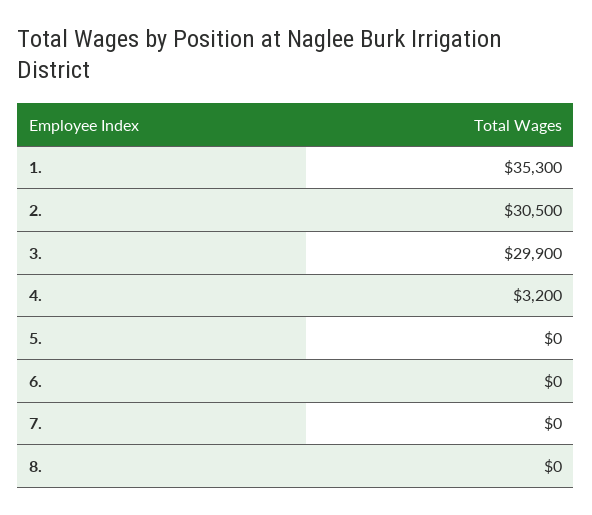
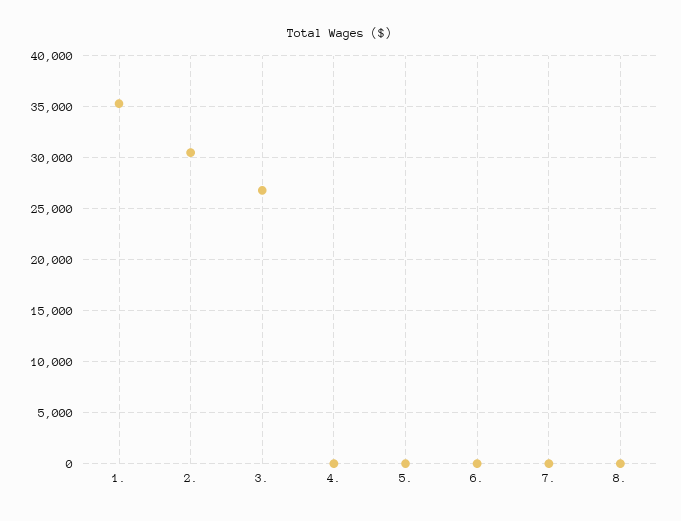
  {
    "1.": 35300,
    "2.": 30500,
-   "3.": 29900,
+   "3.": 27000,
-   "4.": 3200,
+   "4.": 0,
    "5.": 0,
    "6.": 0,
    "7.": 0,
    "8.": 0
  }

